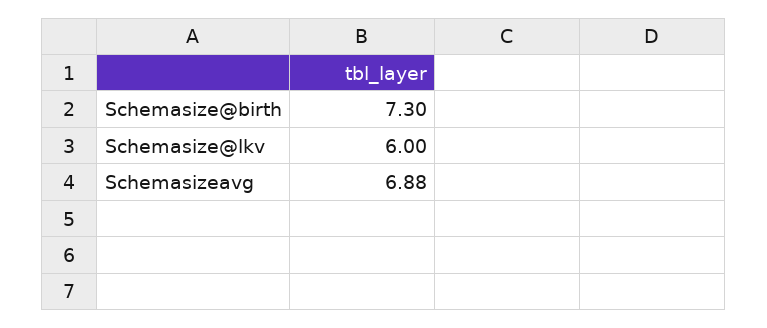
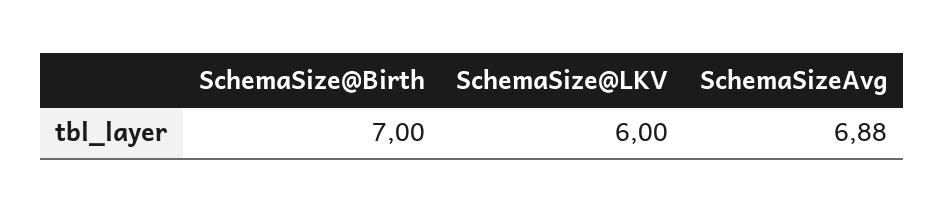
  {
-   "Schemasize@birth": 7.3,
+   "Schemasize@birth": 7,
    "Schemasize@lkv": 6,
    "Schemasizeavg": 6.88
  }

